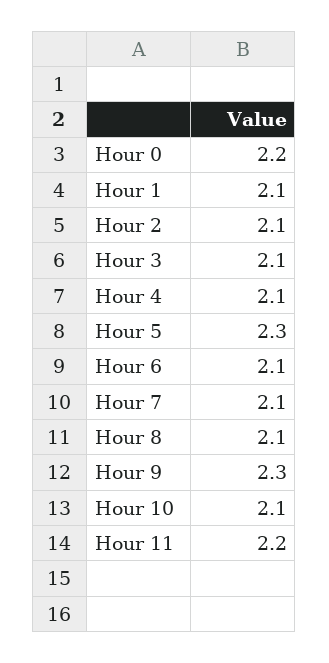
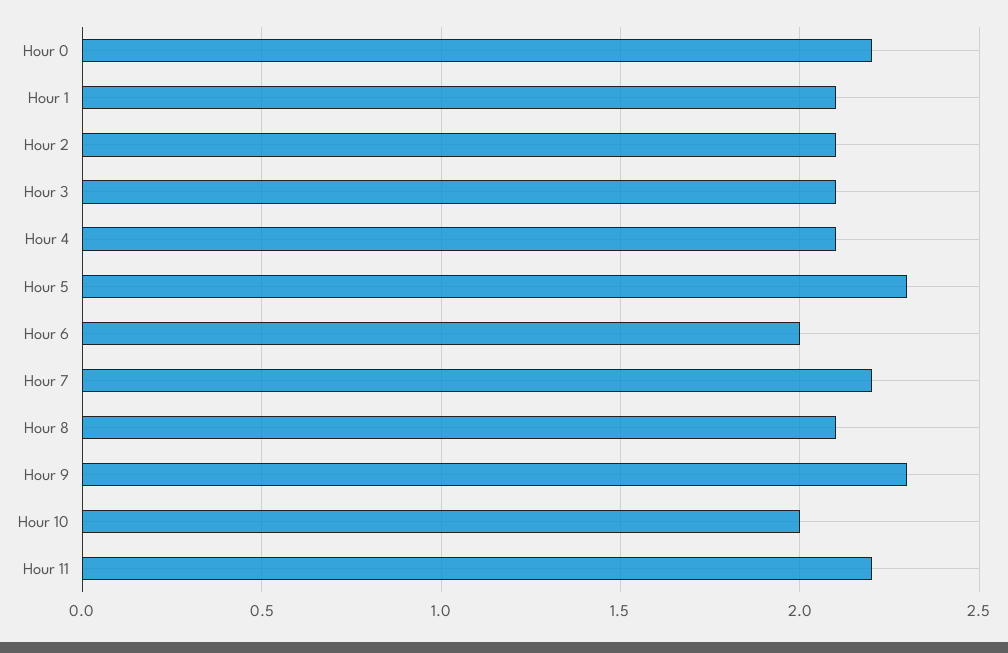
  {
    "Hour 0": 2.2,
    "Hour 1": 2.1,
    "Hour 2": 2.1,
    "Hour 3": 2.1,
    "Hour 4": 2.1,
    "Hour 5": 2.3,
-   "Hour 6": 2.1,
+   "Hour 6": 2,
-   "Hour 7": 2.1,
+   "Hour 7": 2.2,
    "Hour 8": 2.1,
    "Hour 9": 2.3,
-   "Hour 10": 2.1,
+   "Hour 10": 2,
    "Hour 11": 2.2
  }

